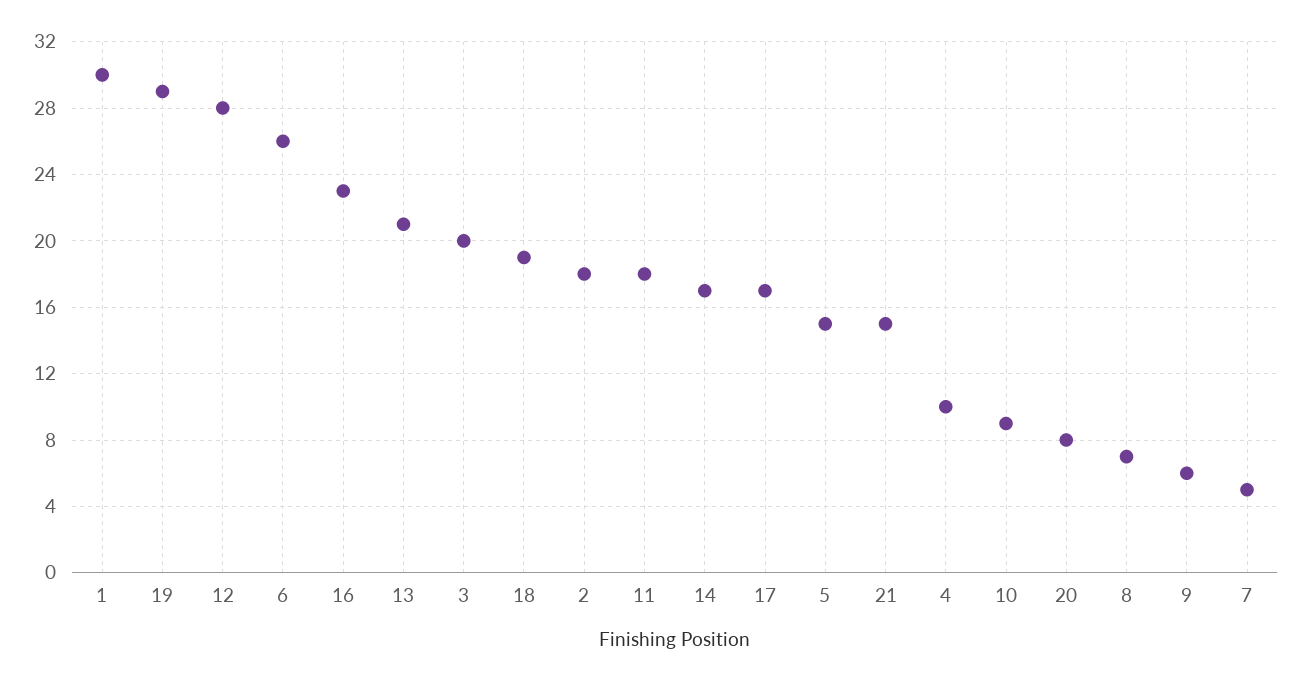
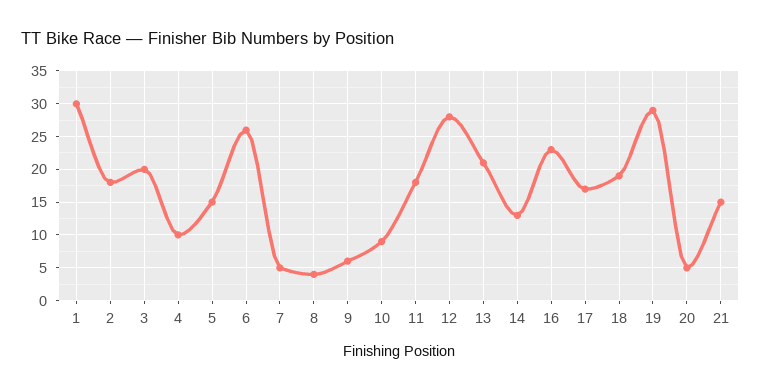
  {
    "1": 30,
    "19": 29,
    "12": 28,
    "6": 26,
    "16": 23,
    "13": 21,
    "3": 20,
    "18": 19,
    "2": 18,
    "11": 18,
-   "14": 17,
+   "14": 13,
    "17": 17,
    "5": 15,
    "21": 15,
    "4": 10,
    "10": 9,
-   "20": 8,
+   "20": 5,
-   "8": 7,
+   "8": 4,
    "9": 6,
    "7": 5
  }

